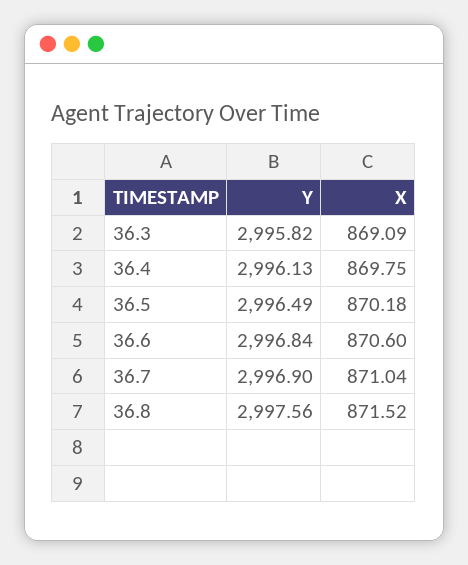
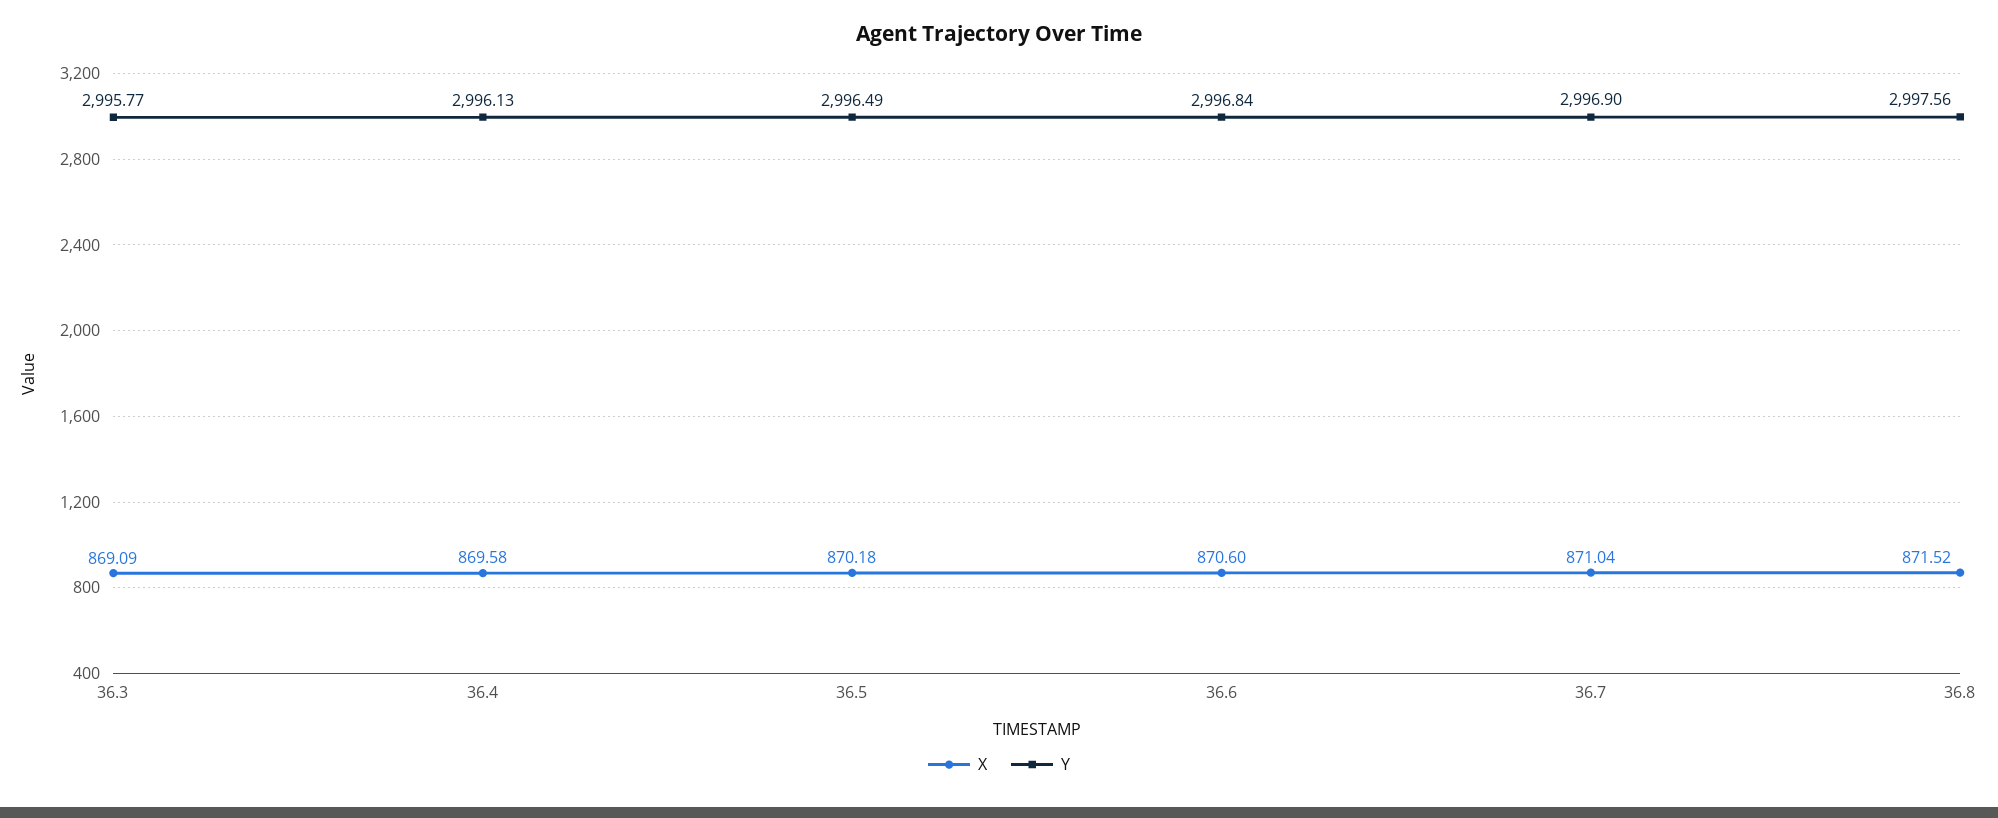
  {
    "Y": {
-     "36.3": 2995.82,
+     "36.3": 2995.77,
      "36.4": 2996.13,
      "36.5": 2996.49,
      "36.6": 2996.84,
      "36.7": 2996.9,
      "36.8": 2997.56
    },
    "X": {
      "36.3": 869.09,
-     "36.4": 869.75,
+     "36.4": 869.58,
      "36.5": 870.18,
      "36.6": 870.6,
      "36.7": 871.04,
      "36.8": 871.52
    }
  }

